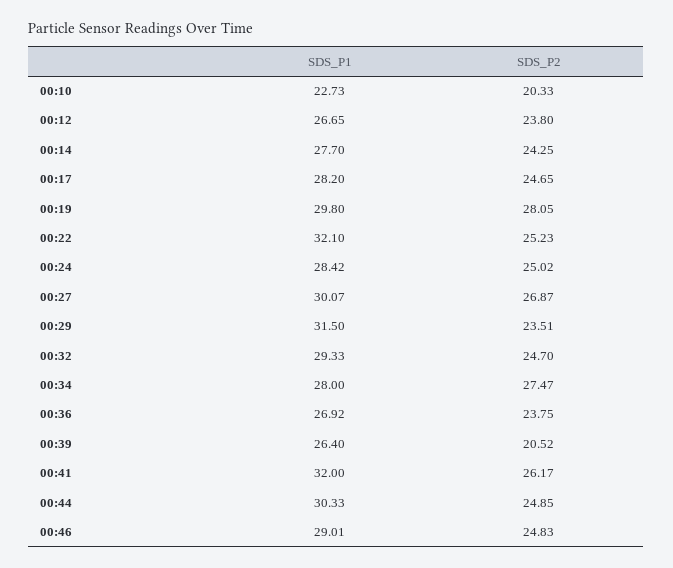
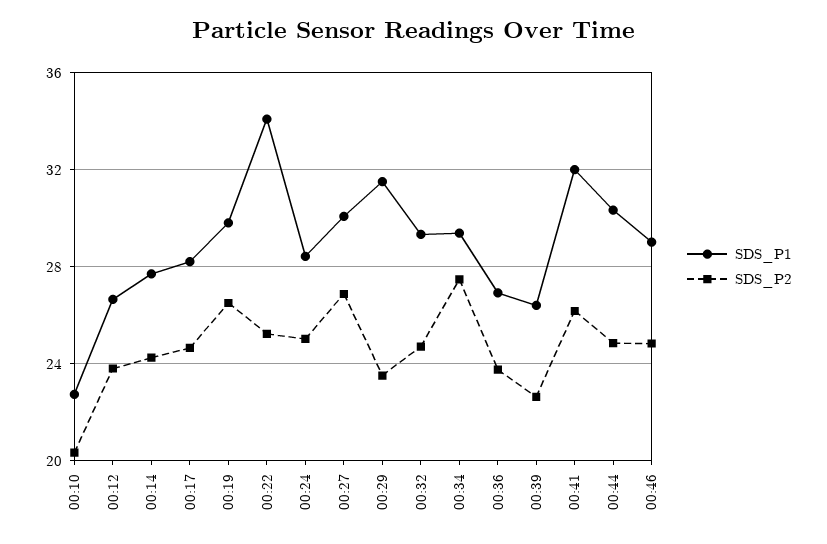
  {
    "SDS_P1": {
      "00:10": 22.73,
      "00:12": 26.65,
      "00:14": 27.7,
      "00:17": 28.2,
      "00:19": 29.8,
-     "00:22": 32.1,
+     "00:22": 34,
      "00:24": 28.42,
      "00:27": 30.07,
      "00:29": 31.5,
      "00:32": 29.33,
-     "00:34": 28,
+     "00:34": 29.5,
      "00:36": 26.92,
      "00:39": 26.4,
      "00:41": 32,
      "00:44": 30.33,
      "00:46": 29.01
    },
    "SDS_P2": {
      "00:10": 20.33,
      "00:12": 23.8,
      "00:14": 24.25,
      "00:17": 24.65,
-     "00:19": 28.05,
+     "00:19": 26.5,
      "00:22": 25.23,
      "00:24": 25.02,
      "00:27": 26.87,
      "00:29": 23.51,
      "00:32": 24.7,
      "00:34": 27.47,
      "00:36": 23.75,
-     "00:39": 20.52,
+     "00:39": 22.5,
      "00:41": 26.17,
      "00:44": 24.85,
      "00:46": 24.83
    }
  }

